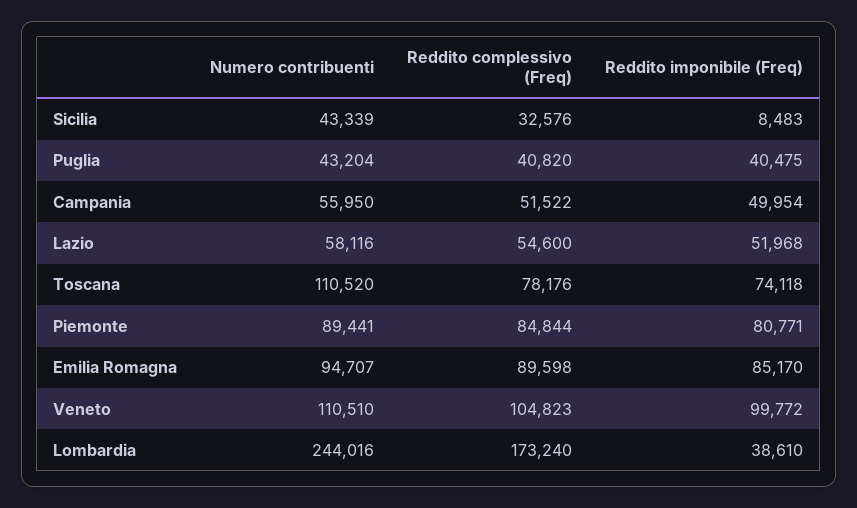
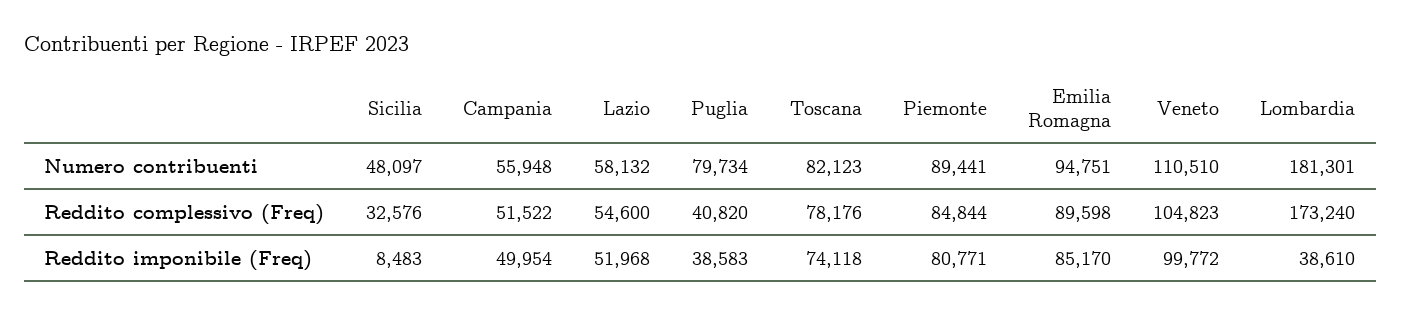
  {
    "Numero contribuenti": {
-     "Sicilia": 43339,
+     "Sicilia": 48097,
-     "Puglia": 43204,
+     "Puglia": 79734,
-     "Campania": 55950,
+     "Campania": 55948,
-     "Lazio": 58116,
+     "Lazio": 58132,
-     "Toscana": 110520,
+     "Toscana": 82123,
      "Piemonte": 89441,
-     "Emilia Romagna": 94707,
+     "Emilia Romagna": 94751,
      "Veneto": 110510,
-     "Lombardia": 244016
+     "Lombardia": 181301
    },
    "Reddito complessivo (Freq)": {
      "Sicilia": 32576,
      "Puglia": 40820,
      "Campania": 51522,
      "Lazio": 54600,
      "Toscana": 78176,
      "Piemonte": 84844,
      "Emilia Romagna": 89598,
      "Veneto": 104823,
      "Lombardia": 173240
    },
    "Reddito imponibile (Freq)": {
      "Sicilia": 8483,
-     "Puglia": 40475,
+     "Puglia": 38583,
      "Campania": 49954,
      "Lazio": 51968,
      "Toscana": 74118,
      "Piemonte": 80771,
      "Emilia Romagna": 85170,
      "Veneto": 99772,
      "Lombardia": 38610
    }
  }

